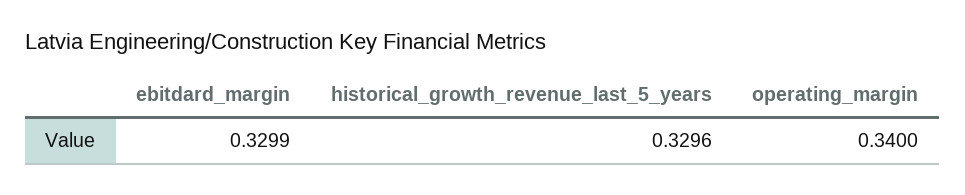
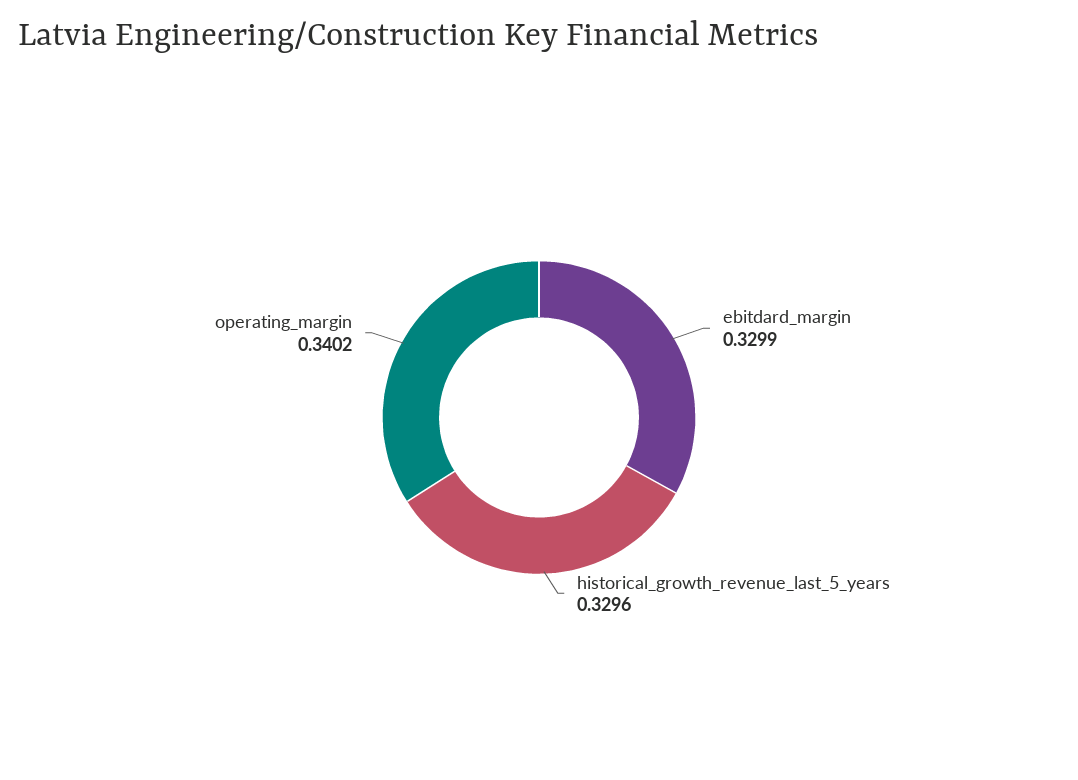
  {
    "ebitdard_margin": 0.3299,
    "historical_growth_revenue_last_5_years": 0.3296,
-   "operating_margin": 0.34
+   "operating_margin": 0.3402
  }

